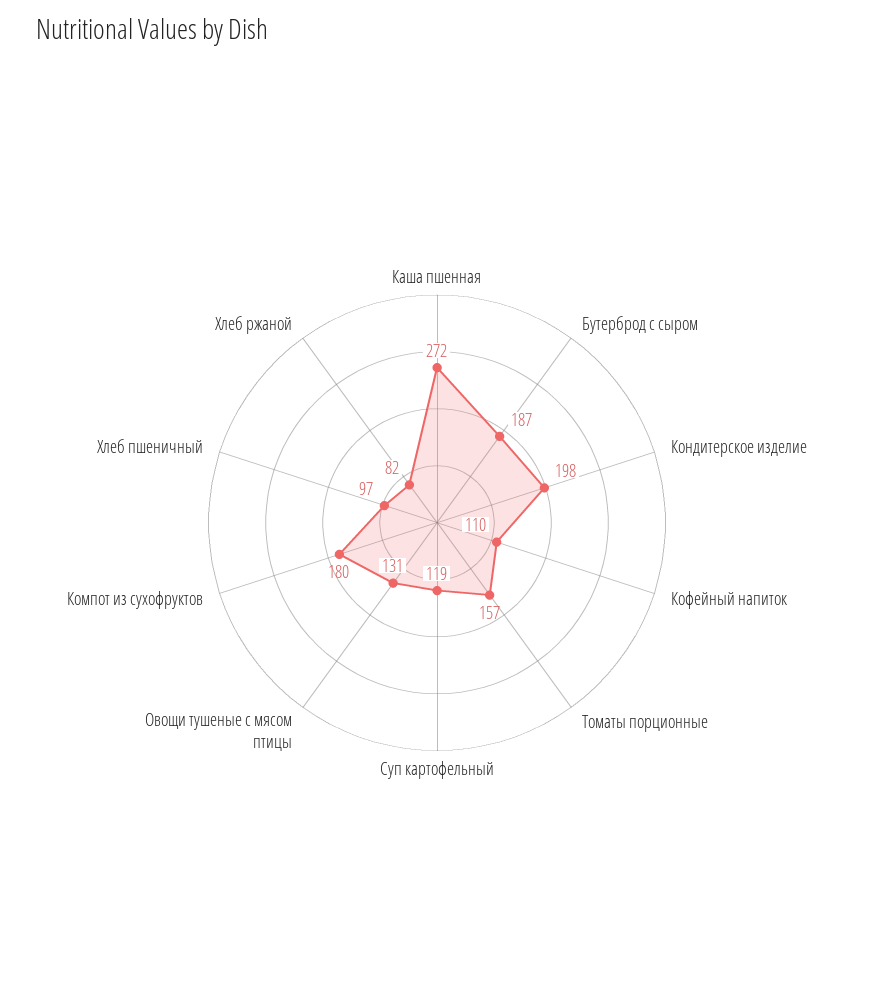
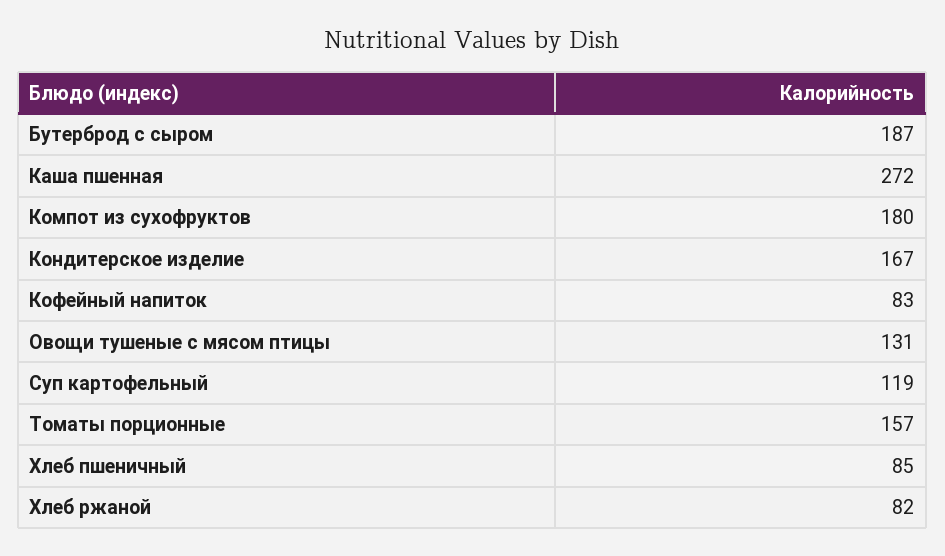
  {
    "Каша пшенная": 272,
    "Бутерброд с сыром": 187,
-   "Кондитерское изделие": 198,
+   "Кондитерское изделие": 167,
-   "Кофейный напиток": 110,
+   "Кофейный напиток": 83,
    "Томаты порционные": 157,
    "Суп картофельный": 119,
    "Овощи тушеные с мясом птицы": 131,
    "Компот из сухофруктов": 180,
-   "Хлеб пшеничный": 97,
+   "Хлеб пшеничный": 85,
    "Хлеб ржаной": 82
  }

